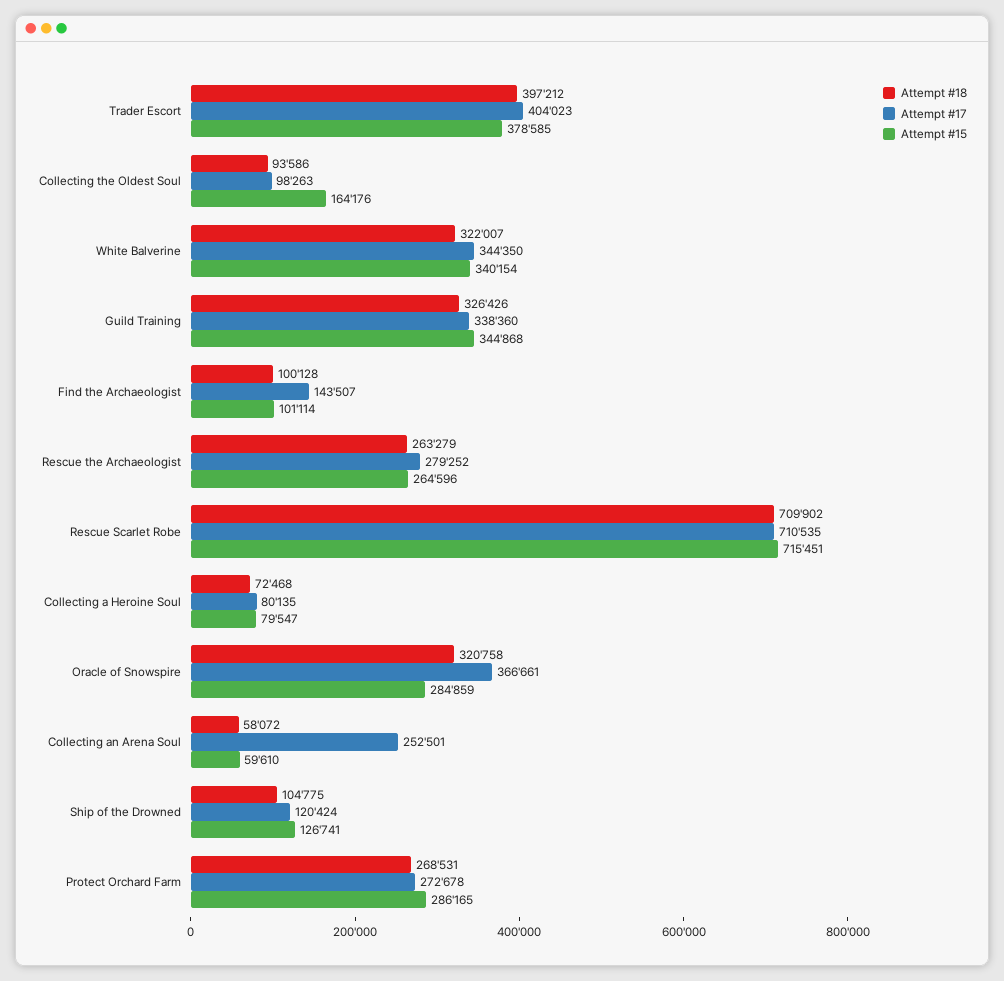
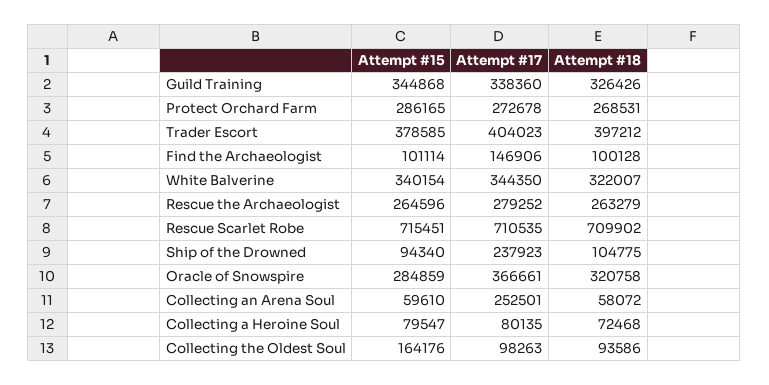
  {
    "Attempt #18": {
      "Trader Escort": 397212,
      "Collecting the Oldest Soul": 93586,
      "White Balverine": 322007,
      "Guild Training": 326426,
      "Find the Archaeologist": 100128,
      "Rescue the Archaeologist": 263279,
      "Rescue Scarlet Robe": 709902,
      "Collecting a Heroine Soul": 72468,
      "Oracle of Snowspire": 320758,
      "Collecting an Arena Soul": 58072,
      "Ship of the Drowned": 104775,
      "Protect Orchard Farm": 268531
    },
    "Attempt #17": {
      "Trader Escort": 404023,
      "Collecting the Oldest Soul": 98263,
      "White Balverine": 344350,
      "Guild Training": 338360,
-     "Find the Archaeologist": 143507,
+     "Find the Archaeologist": 146906,
      "Rescue the Archaeologist": 279252,
      "Rescue Scarlet Robe": 710535,
      "Collecting a Heroine Soul": 80135,
      "Oracle of Snowspire": 366661,
      "Collecting an Arena Soul": 252501,
-     "Ship of the Drowned": 120424,
+     "Ship of the Drowned": 237923,
      "Protect Orchard Farm": 272678
    },
    "Attempt #15": {
      "Trader Escort": 378585,
      "Collecting the Oldest Soul": 164176,
      "White Balverine": 340154,
      "Guild Training": 344868,
      "Find the Archaeologist": 101114,
      "Rescue the Archaeologist": 264596,
      "Rescue Scarlet Robe": 715451,
      "Collecting a Heroine Soul": 79547,
      "Oracle of Snowspire": 284859,
      "Collecting an Arena Soul": 59610,
-     "Ship of the Drowned": 126741,
+     "Ship of the Drowned": 94340,
      "Protect Orchard Farm": 286165
    }
  }

